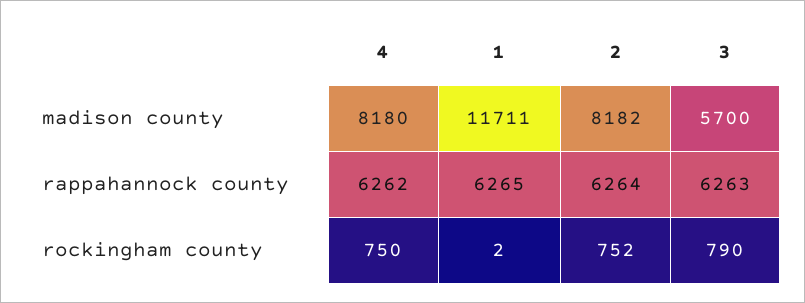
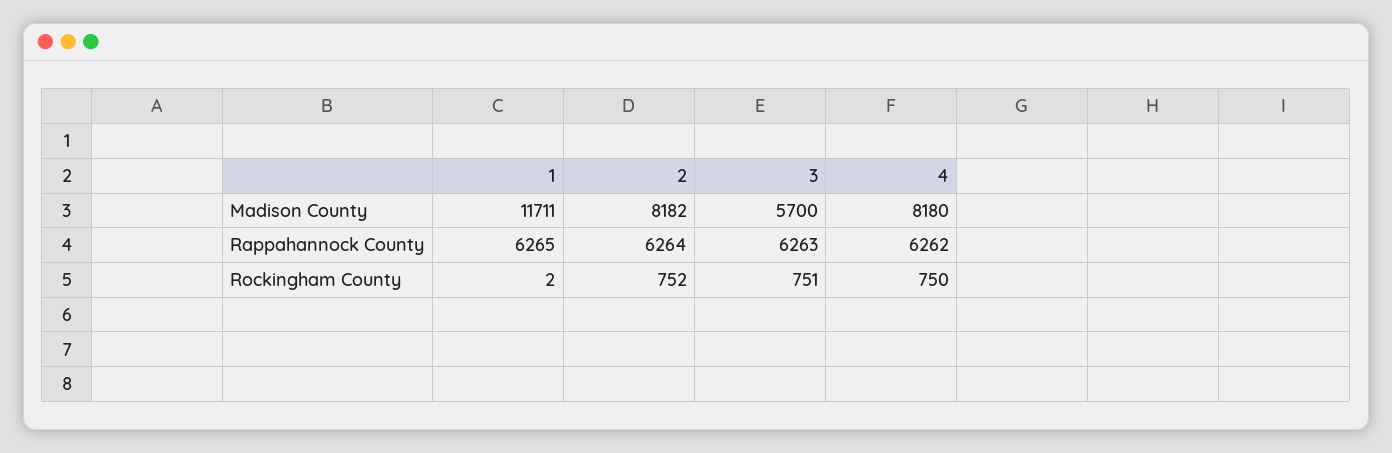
  {
    "4": {
      "madison county": 8180,
      "rappahannock county": 6262,
      "rockingham county": 750
    },
    "1": {
      "madison county": 11711,
      "rappahannock county": 6265,
      "rockingham county": 2
    },
    "2": {
      "madison county": 8182,
      "rappahannock county": 6264,
      "rockingham county": 752
    },
    "3": {
      "madison county": 5700,
      "rappahannock county": 6263,
-     "rockingham county": 790
+     "rockingham county": 751
    }
  }

